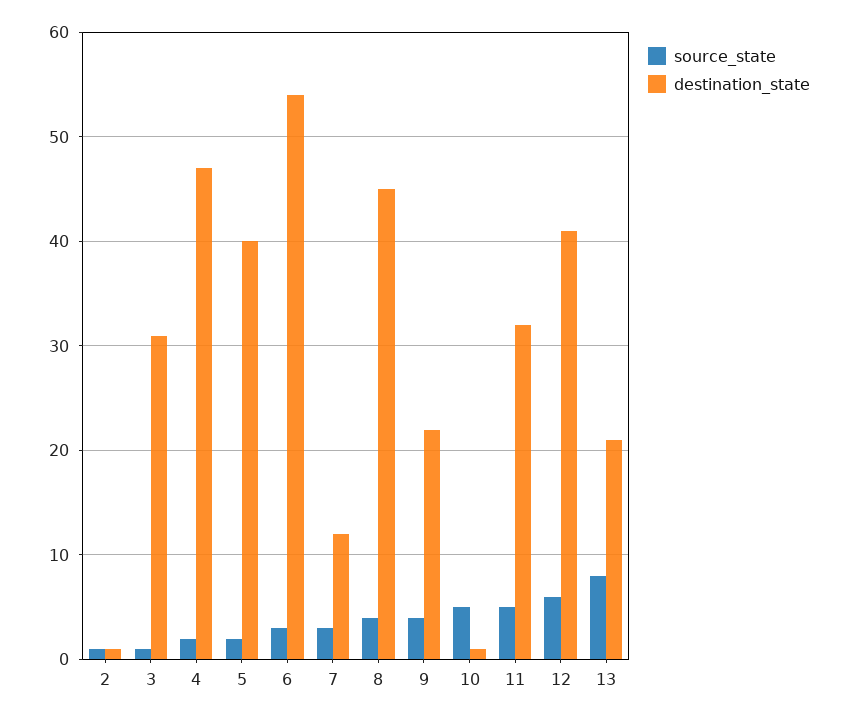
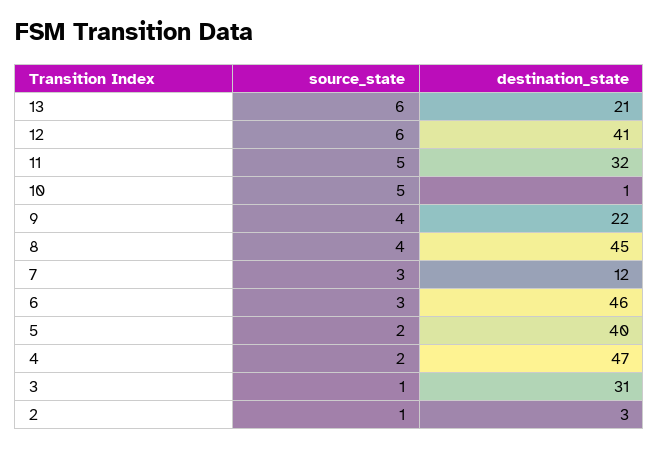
  {
    "source_state": {
      "2": 1,
      "3": 1,
      "4": 2,
      "5": 2,
      "6": 3,
      "7": 3,
      "8": 4,
      "9": 4,
      "10": 5,
      "11": 5,
      "12": 6,
-     "13": 8
+     "13": 6
    },
    "destination_state": {
-     "2": 1,
+     "2": 3,
      "3": 31,
      "4": 47,
      "5": 40,
-     "6": 54,
+     "6": 46,
      "7": 12,
      "8": 45,
      "9": 22,
      "10": 1,
      "11": 32,
      "12": 41,
      "13": 21
    }
  }

